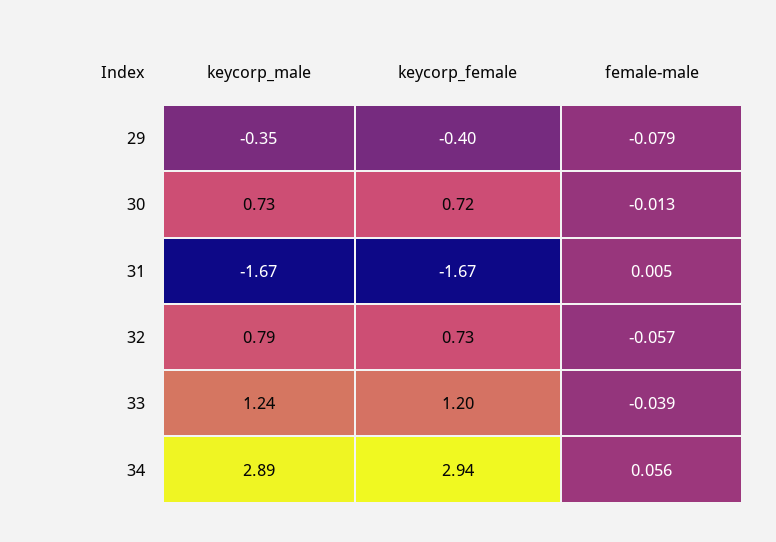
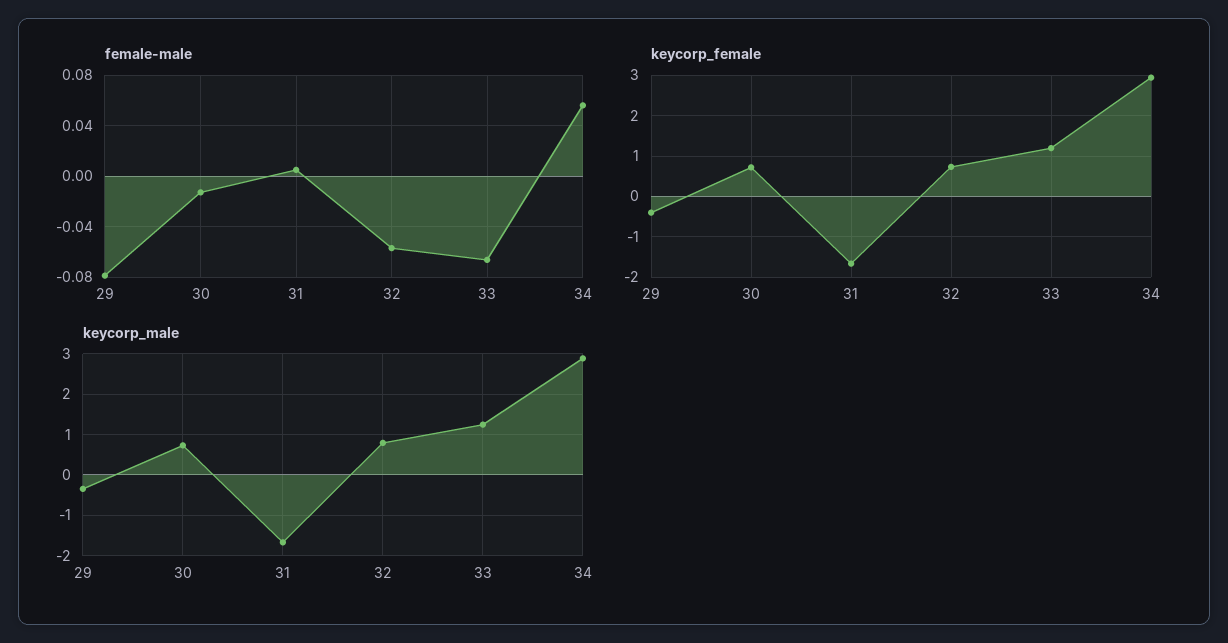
  {
    "keycorp_male": {
      "29": -0.35,
      "30": 0.73,
      "31": -1.67,
      "32": 0.79,
      "33": 1.24,
      "34": 2.89
    },
    "keycorp_female": {
      "29": -0.4,
      "30": 0.72,
      "31": -1.67,
      "32": 0.73,
      "33": 1.2,
      "34": 2.94
    },
    "female-male": {
      "29": -0.079,
      "30": -0.013,
      "31": 0.005,
      "32": -0.057,
-     "33": -0.039,
+     "33": -0.065,
      "34": 0.056
    }
  }

